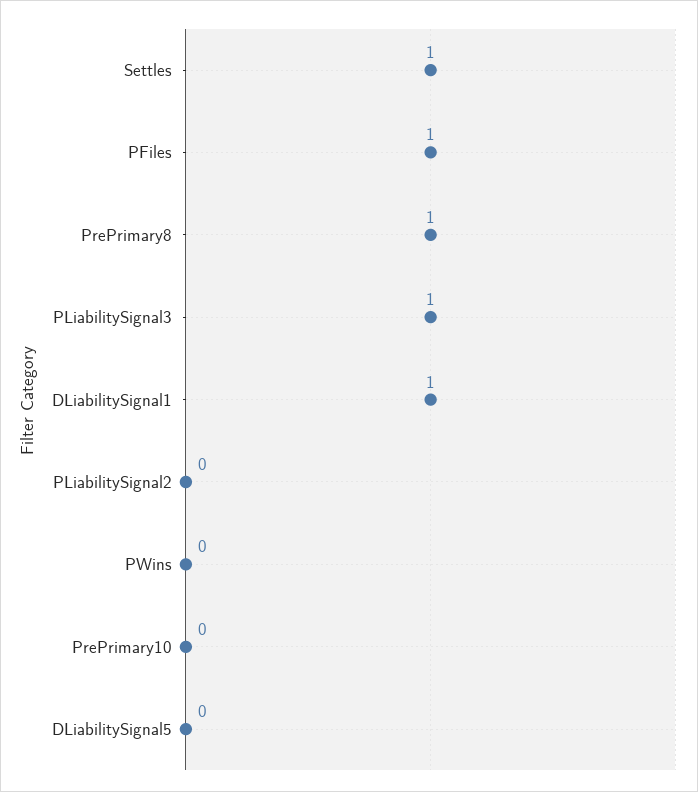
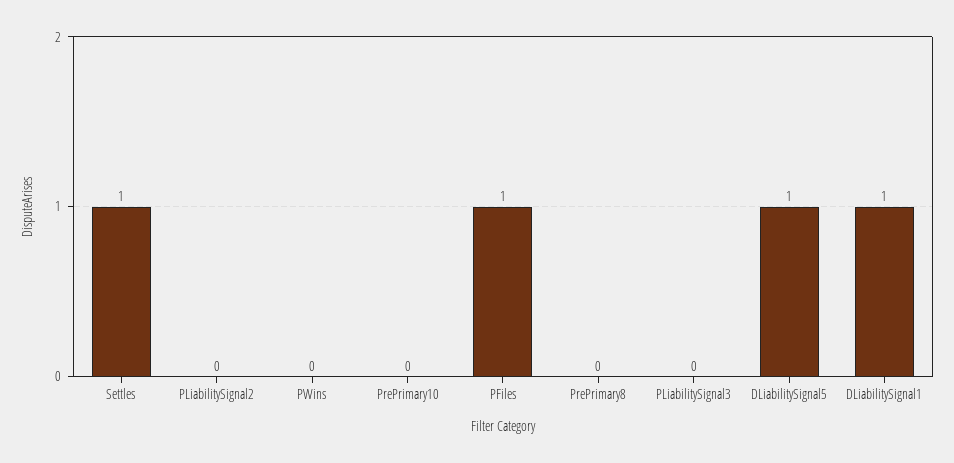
  {
    "Settles": 1,
    "PFiles": 1,
-   "PrePrimary8": 1,
+   "PrePrimary8": 0,
-   "PLiabilitySignal3": 1,
+   "PLiabilitySignal3": 0,
    "DLiabilitySignal1": 1,
    "PLiabilitySignal2": 0,
    "PWins": 0,
    "PrePrimary10": 0,
-   "DLiabilitySignal5": 0
+   "DLiabilitySignal5": 1
  }

